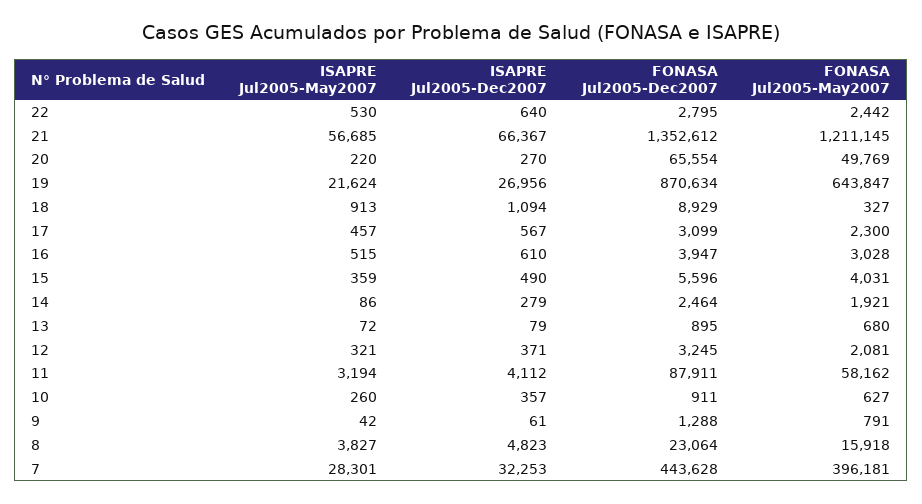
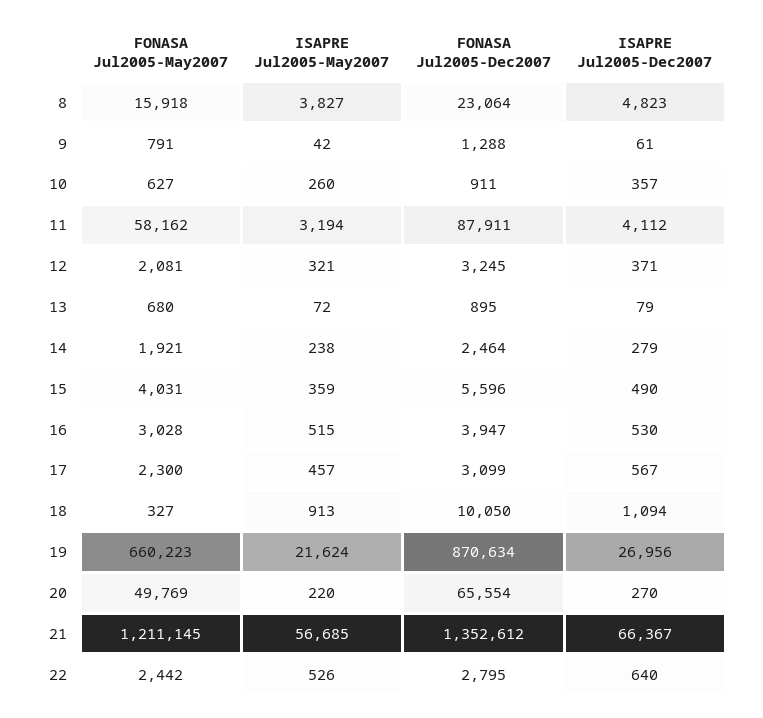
  {
    "ISAPRE Jul2005-May2007": {
-     "22": 530,
+     "22": 526,
      "21": 56685,
      "20": 220,
      "19": 21624,
      "18": 913,
      "17": 457,
      "16": 515,
      "15": 359,
-     "14": 86,
+     "14": 238,
      "13": 72,
      "12": 321,
      "11": 3194,
      "10": 260,
      "9": 42,
-     "8": 3827,
+     "8": 3827
-     "7": 28301
    },
    "ISAPRE Jul2005-Dec2007": {
      "22": 640,
      "21": 66367,
      "20": 270,
      "19": 26956,
      "18": 1094,
      "17": 567,
-     "16": 610,
+     "16": 530,
      "15": 490,
      "14": 279,
      "13": 79,
      "12": 371,
      "11": 4112,
      "10": 357,
      "9": 61,
-     "8": 4823,
+     "8": 4823
-     "7": 32253
    },
    "FONASA Jul2005-Dec2007": {
      "22": 2795,
      "21": 1352612,
      "20": 65554,
      "19": 870634,
-     "18": 8929,
+     "18": 10050,
      "17": 3099,
      "16": 3947,
      "15": 5596,
      "14": 2464,
      "13": 895,
      "12": 3245,
      "11": 87911,
      "10": 911,
      "9": 1288,
-     "8": 23064,
+     "8": 23064
-     "7": 443628
    },
    "FONASA Jul2005-May2007": {
      "22": 2442,
      "21": 1211145,
      "20": 49769,
-     "19": 643847,
+     "19": 660223,
      "18": 327,
      "17": 2300,
      "16": 3028,
      "15": 4031,
      "14": 1921,
      "13": 680,
      "12": 2081,
      "11": 58162,
      "10": 627,
      "9": 791,
-     "8": 15918,
+     "8": 15918
-     "7": 396181
    }
  }

